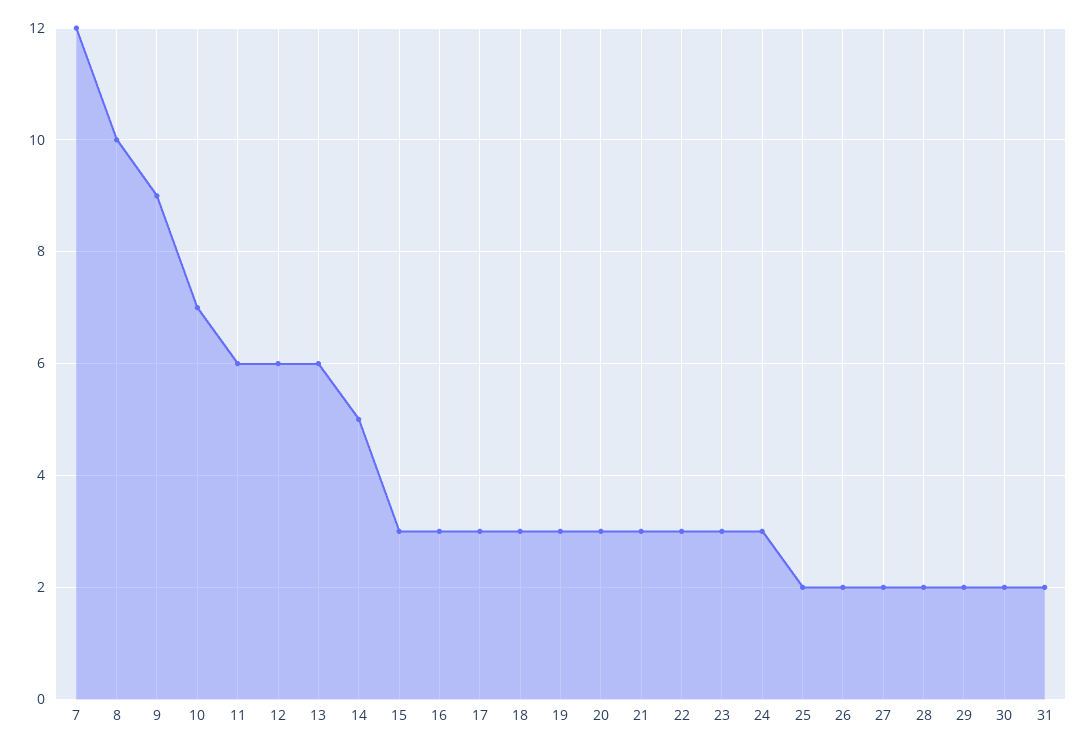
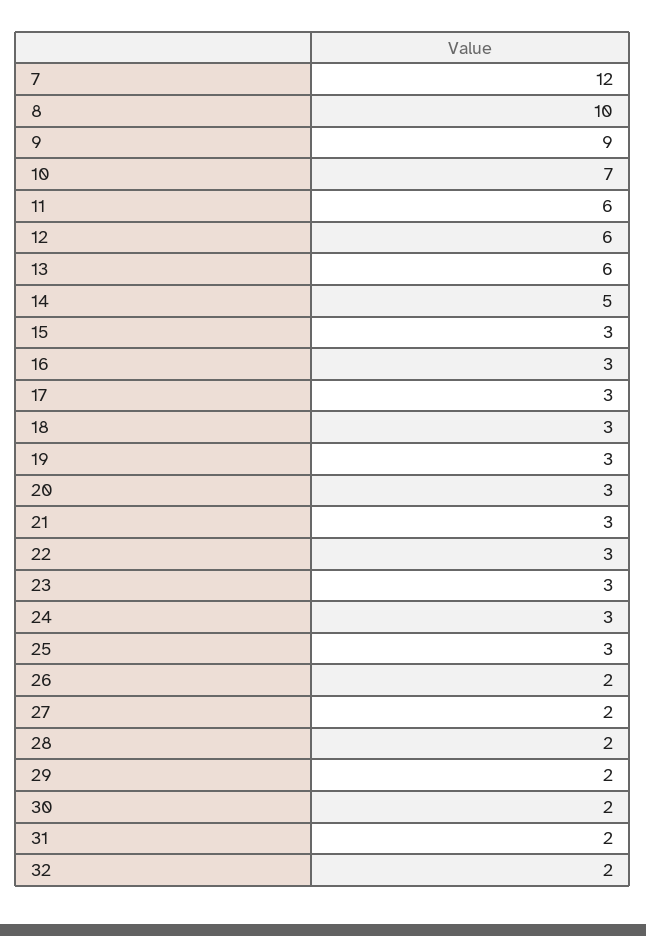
  {
    "7": 12,
    "8": 10,
    "9": 9,
    "10": 7,
    "11": 6,
    "12": 6,
    "13": 6,
    "14": 5,
    "15": 3,
    "16": 3,
    "17": 3,
    "18": 3,
    "19": 3,
    "20": 3,
    "21": 3,
    "22": 3,
    "23": 3,
    "24": 3,
-   "25": 2,
+   "25": 3,
    "26": 2,
    "27": 2,
    "28": 2,
    "29": 2,
    "30": 2,
-   "31": 2
+   "31": 2,
+   "32": 2
  }

